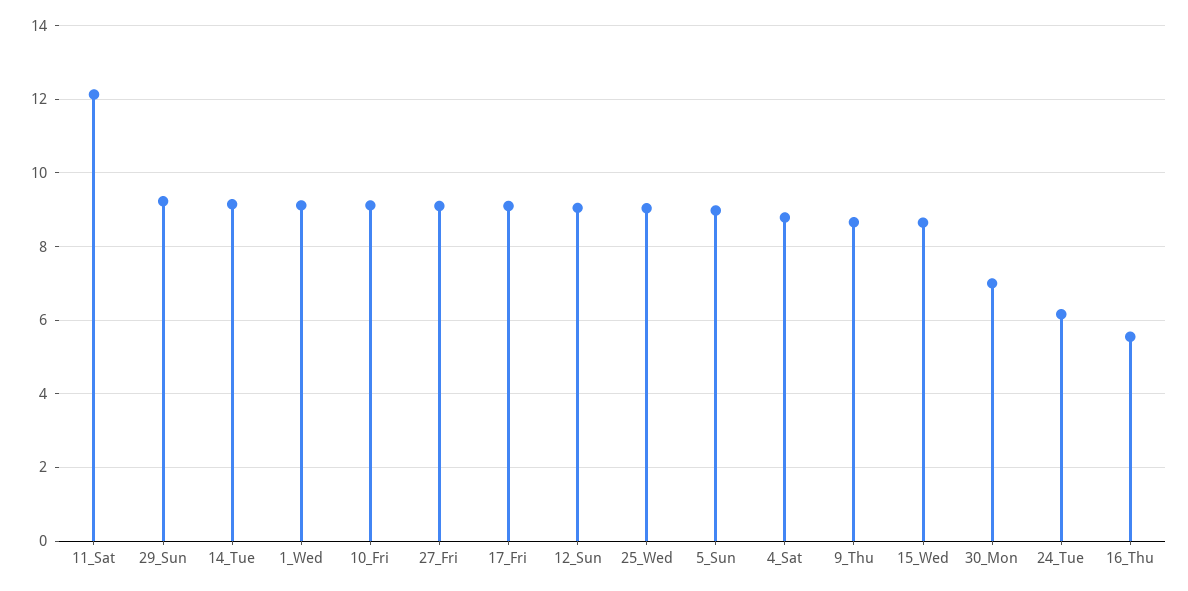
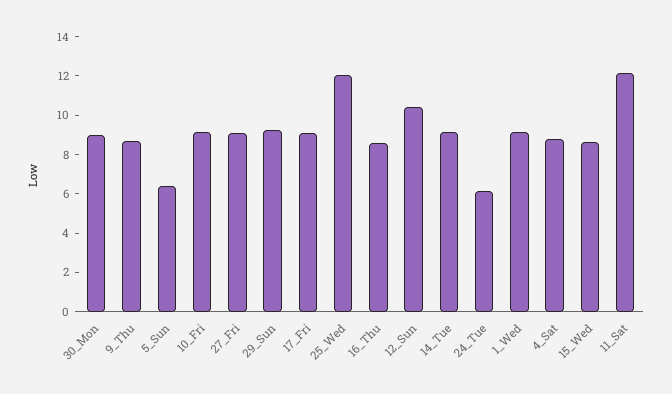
  {
    "11_Sat": 12.2,
    "29_Sun": 9.2,
    "14_Tue": 9.2,
    "1_Wed": 9.2,
    "10_Fri": 9.2,
    "27_Fri": 9.2,
    "17_Fri": 9.2,
-   "12_Sun": 9,
+   "12_Sun": 10.5,
-   "25_Wed": 9,
+   "25_Wed": 12,
-   "5_Sun": 9,
+   "5_Sun": 6.5,
    "4_Sat": 8.8,
    "9_Thu": 8.6,
    "15_Wed": 8.6,
-   "30_Mon": 7,
+   "30_Mon": 9,
    "24_Tue": 6.2,
-   "16_Thu": 5.6
+   "16_Thu": 8.5
  }

